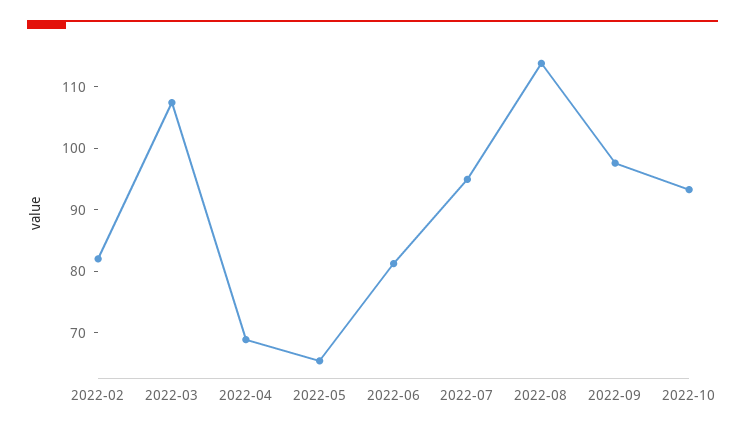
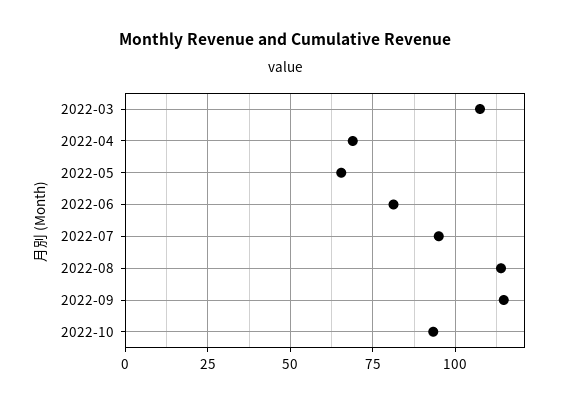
  {
-   "2022-02": 82,
    "2022-03": 108,
    "2022-04": 68,
    "2022-05": 66,
    "2022-06": 82,
    "2022-07": 94,
    "2022-08": 114,
-   "2022-09": 98,
+   "2022-09": 115,
    "2022-10": 94
  }

